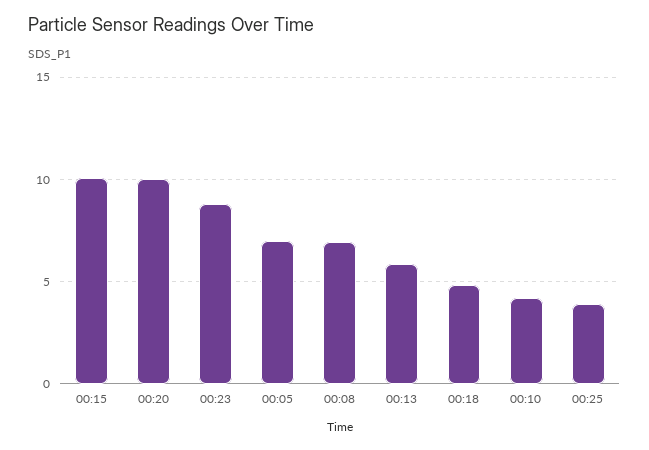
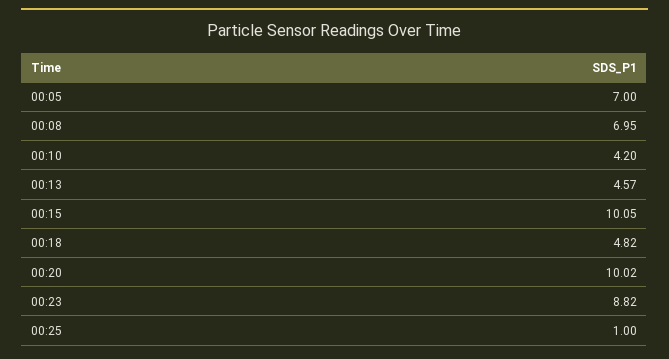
  {
    "00:15": 10.05,
    "00:20": 10.02,
    "00:23": 8.82,
    "00:05": 7,
    "00:08": 6.95,
-   "00:13": 6,
+   "00:13": 4.57,
    "00:18": 4.82,
    "00:10": 4.2,
-   "00:25": 4
+   "00:25": 1
  }

